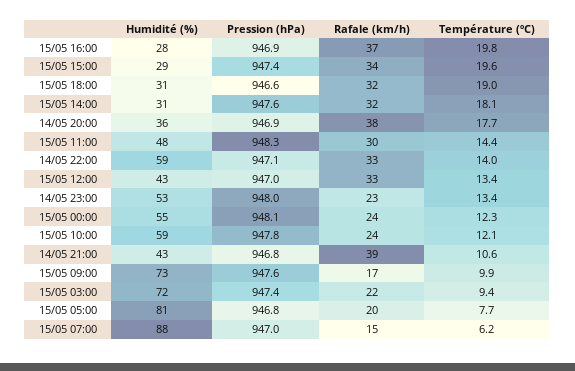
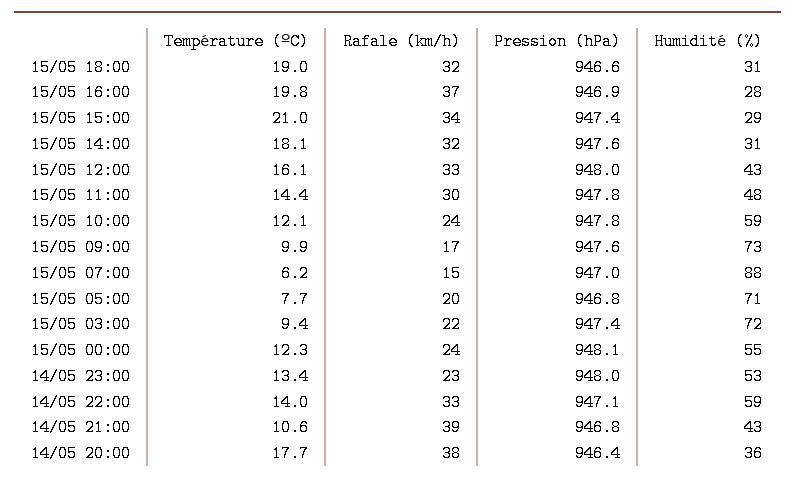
  {
    "Humidité (%)": {
      "15/05 16:00": 28,
      "15/05 15:00": 29,
      "15/05 18:00": 31,
      "15/05 14:00": 31,
      "14/05 20:00": 36,
      "15/05 11:00": 48,
      "14/05 22:00": 59,
      "15/05 12:00": 43,
      "14/05 23:00": 53,
      "15/05 00:00": 55,
      "15/05 10:00": 59,
      "14/05 21:00": 43,
      "15/05 09:00": 73,
      "15/05 03:00": 72,
-     "15/05 05:00": 81,
+     "15/05 05:00": 71,
      "15/05 07:00": 88
    },
    "Pression (hPa)": {
      "15/05 16:00": 946.9,
      "15/05 15:00": 947.4,
      "15/05 18:00": 946.6,
      "15/05 14:00": 947.6,
-     "14/05 20:00": 946.9,
+     "14/05 20:00": 946.4,
-     "15/05 11:00": 948.3,
+     "15/05 11:00": 947.8,
      "14/05 22:00": 947.1,
-     "15/05 12:00": 947,
+     "15/05 12:00": 948,
      "14/05 23:00": 948,
      "15/05 00:00": 948.1,
      "15/05 10:00": 947.8,
      "14/05 21:00": 946.8,
      "15/05 09:00": 947.6,
      "15/05 03:00": 947.4,
      "15/05 05:00": 946.8,
      "15/05 07:00": 947
    },
    "Rafale (km/h)": {
      "15/05 16:00": 37,
      "15/05 15:00": 34,
      "15/05 18:00": 32,
      "15/05 14:00": 32,
      "14/05 20:00": 38,
      "15/05 11:00": 30,
      "14/05 22:00": 33,
      "15/05 12:00": 33,
      "14/05 23:00": 23,
      "15/05 00:00": 24,
      "15/05 10:00": 24,
      "14/05 21:00": 39,
      "15/05 09:00": 17,
      "15/05 03:00": 22,
      "15/05 05:00": 20,
      "15/05 07:00": 15
    },
    "Température (ºC)": {
      "15/05 16:00": 19.8,
-     "15/05 15:00": 19.6,
+     "15/05 15:00": 21,
      "15/05 18:00": 19,
      "15/05 14:00": 18.1,
      "14/05 20:00": 17.7,
      "15/05 11:00": 14.4,
      "14/05 22:00": 14,
-     "15/05 12:00": 13.4,
+     "15/05 12:00": 16.1,
      "14/05 23:00": 13.4,
      "15/05 00:00": 12.3,
      "15/05 10:00": 12.1,
      "14/05 21:00": 10.6,
      "15/05 09:00": 9.9,
      "15/05 03:00": 9.4,
      "15/05 05:00": 7.7,
      "15/05 07:00": 6.2
    }
  }

